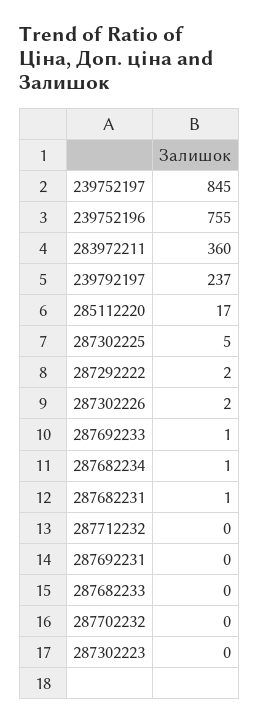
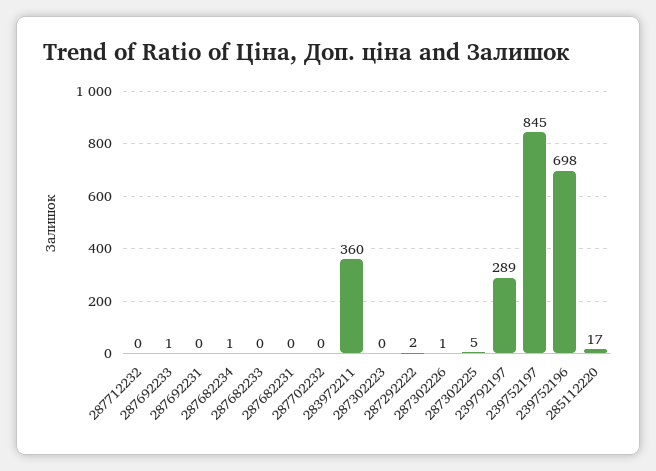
  {
    "239752197": 845,
-   "239752196": 755,
+   "239752196": 698,
    "283972211": 360,
-   "239792197": 237,
+   "239792197": 289,
    "285112220": 17,
    "287302225": 5,
    "287292222": 2,
-   "287302226": 2,
+   "287302226": 1,
    "287692233": 1,
    "287682234": 1,
-   "287682231": 1,
+   "287682231": 0,
    "287712232": 0,
    "287692231": 0,
    "287682233": 0,
    "287702232": 0,
    "287302223": 0
  }

